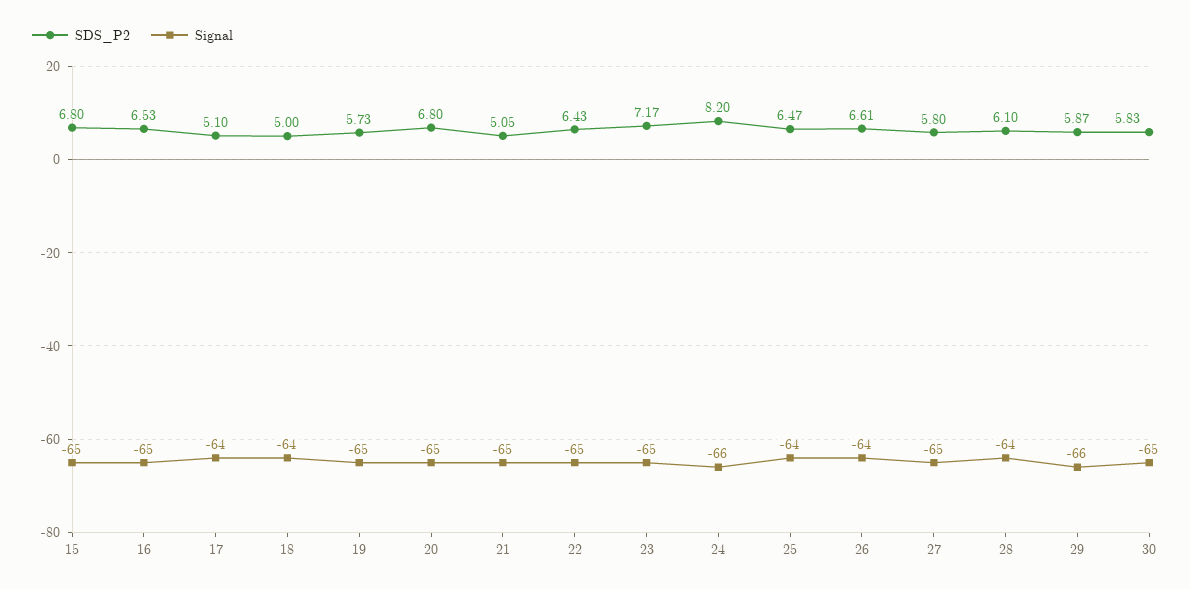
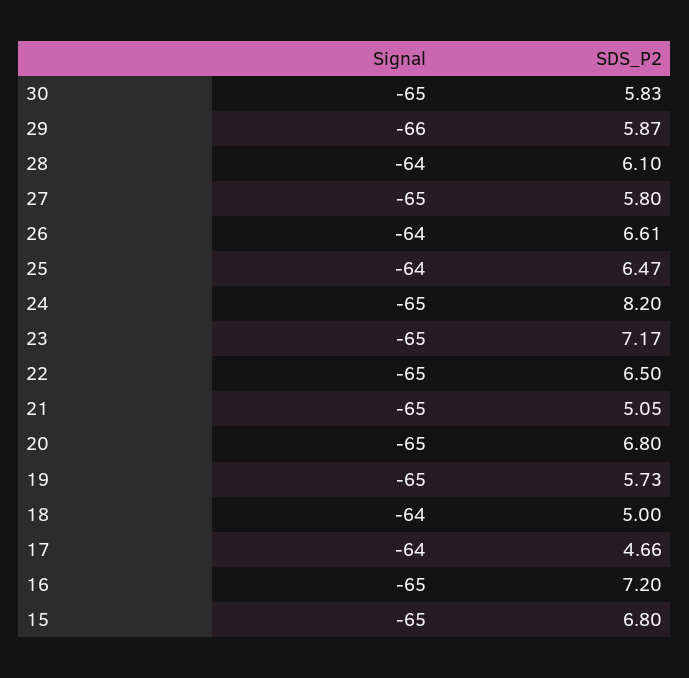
  {
    "SDS_P2": {
      "15": 6.8,
-     "16": 6.53,
+     "16": 7.2,
-     "17": 5.1,
+     "17": 4.66,
      "18": 5,
      "19": 5.73,
      "20": 6.8,
      "21": 5.05,
-     "22": 6.43,
+     "22": 6.5,
      "23": 7.17,
      "24": 8.2,
      "25": 6.47,
      "26": 6.61,
      "27": 5.8,
      "28": 6.1,
      "29": 5.87,
      "30": 5.83
    },
    "Signal": {
      "15": -65,
      "16": -65,
      "17": -64,
      "18": -64,
      "19": -65,
      "20": -65,
      "21": -65,
      "22": -65,
      "23": -65,
-     "24": -66,
+     "24": -65,
      "25": -64,
      "26": -64,
      "27": -65,
      "28": -64,
      "29": -66,
      "30": -65
    }
  }

